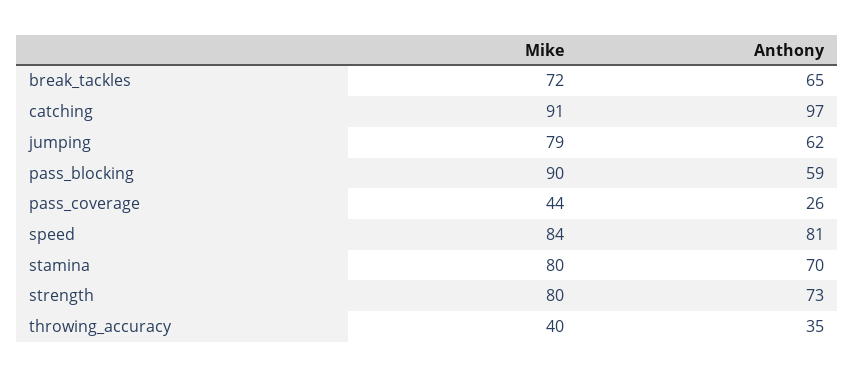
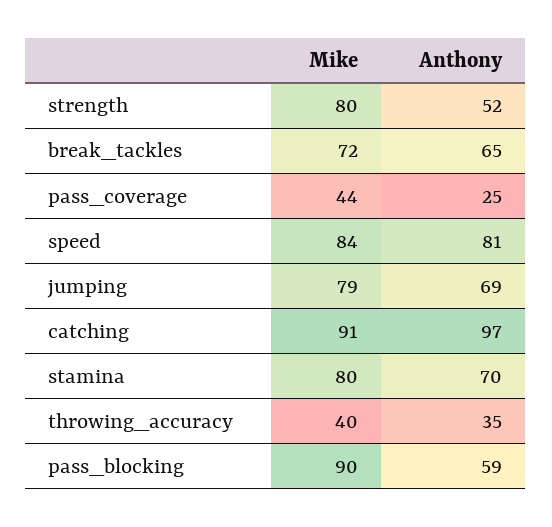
  {
    "Mike": {
      "break_tackles": 72,
      "catching": 91,
      "jumping": 79,
      "pass_blocking": 90,
      "pass_coverage": 44,
      "speed": 84,
      "stamina": 80,
      "strength": 80,
      "throwing_accuracy": 40
    },
    "Anthony": {
      "break_tackles": 65,
      "catching": 97,
-     "jumping": 62,
+     "jumping": 69,
      "pass_blocking": 59,
-     "pass_coverage": 26,
+     "pass_coverage": 25,
      "speed": 81,
      "stamina": 70,
-     "strength": 73,
+     "strength": 52,
      "throwing_accuracy": 35
    }
  }

